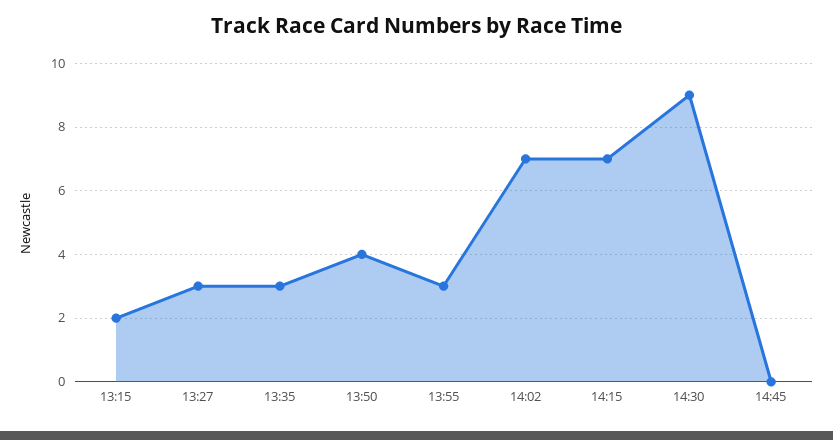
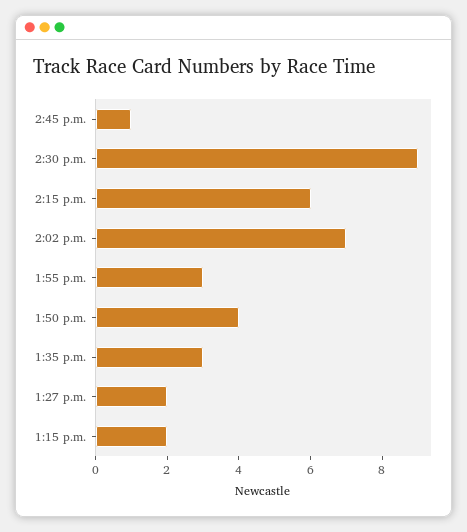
  {
    "13:15": 2,
-   "13:27": 3,
+   "13:27": 2,
    "13:35": 3,
    "13:50": 4,
    "13:55": 3,
    "14:02": 7,
-   "14:15": 7,
+   "14:15": 6,
    "14:30": 9,
-   "14:45": 0
+   "14:45": 1
  }

